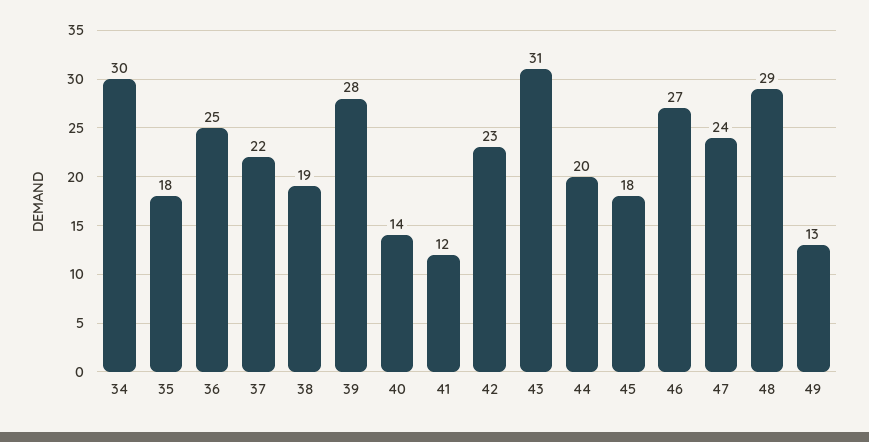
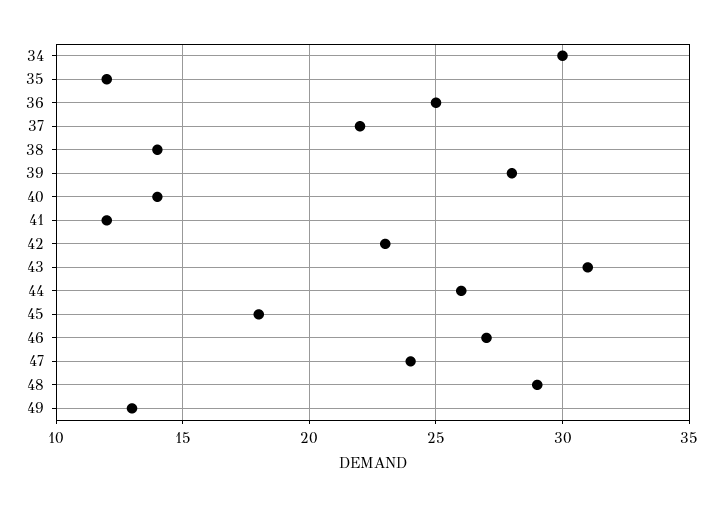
  {
    "34": 30,
-   "35": 18,
+   "35": 12,
    "36": 25,
    "37": 22,
-   "38": 19,
+   "38": 14,
    "39": 28,
    "40": 14,
    "41": 12,
    "42": 23,
    "43": 31,
-   "44": 20,
+   "44": 26,
    "45": 18,
    "46": 27,
    "47": 24,
    "48": 29,
    "49": 13
  }

